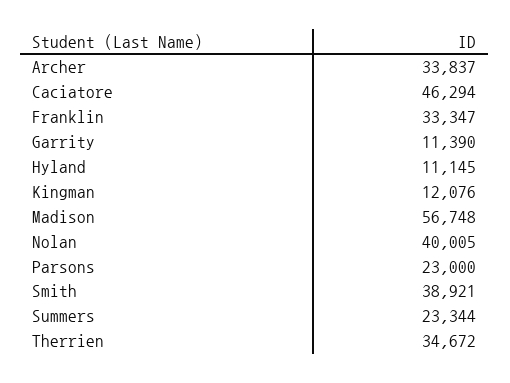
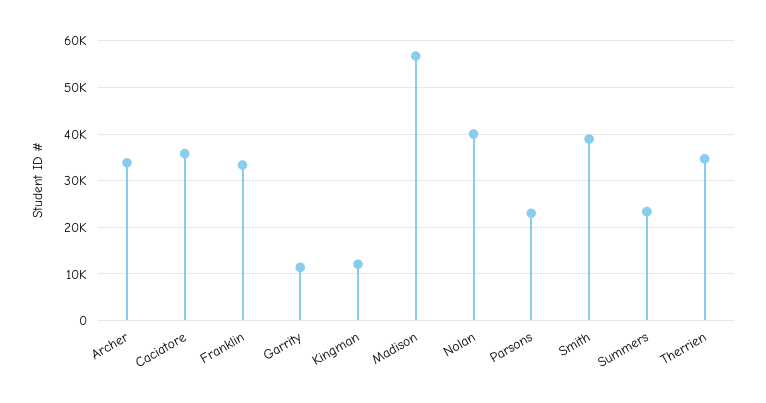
  {
    "Archer": 33837,
-   "Caciatore": 46294,
+   "Caciatore": 36000,
    "Franklin": 33347,
    "Garrity": 11390,
-   "Hyland": 11145,
    "Kingman": 12076,
    "Madison": 56748,
    "Nolan": 40005,
    "Parsons": 23000,
    "Smith": 38921,
    "Summers": 23344,
    "Therrien": 34672
  }

